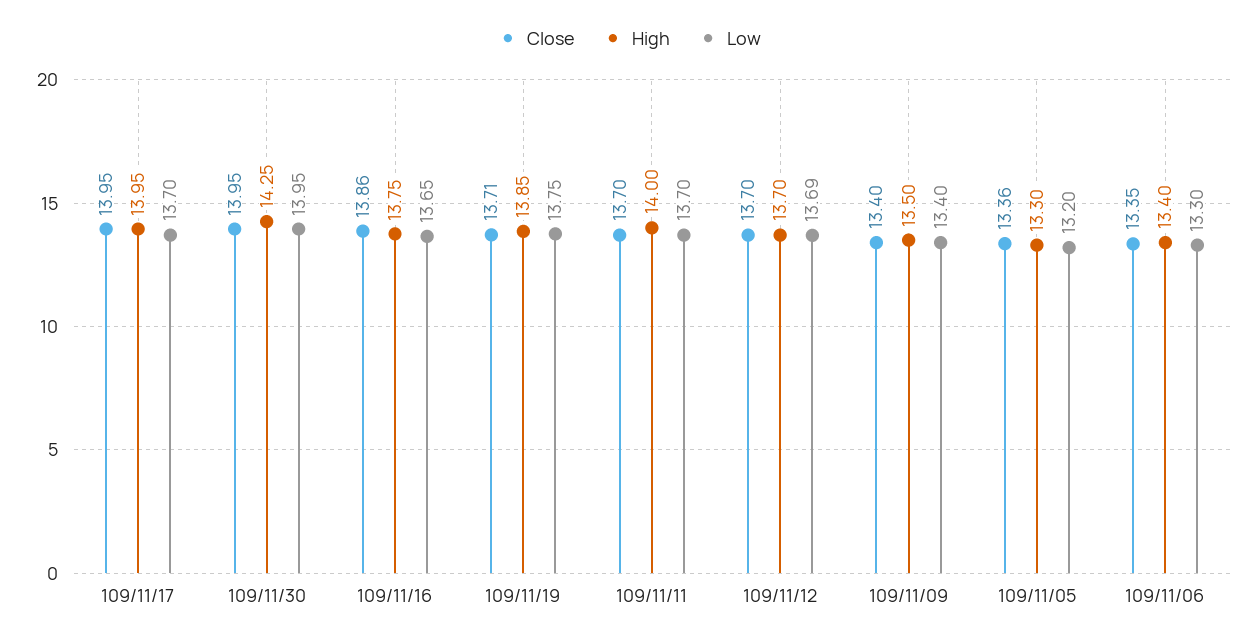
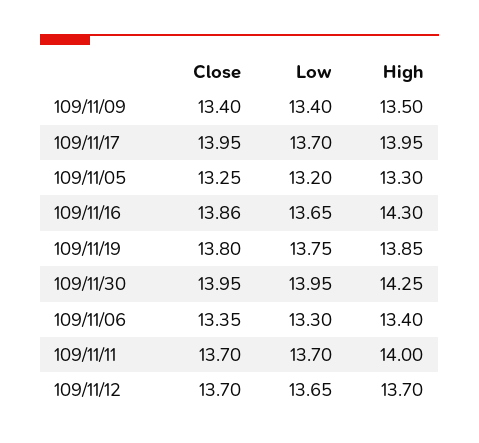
  {
    "Close": {
      "109/11/17": 13.95,
      "109/11/30": 13.95,
      "109/11/16": 13.86,
-     "109/11/19": 13.71,
+     "109/11/19": 13.8,
      "109/11/11": 13.7,
      "109/11/12": 13.7,
      "109/11/09": 13.4,
-     "109/11/05": 13.36,
+     "109/11/05": 13.25,
      "109/11/06": 13.35
    },
    "High": {
      "109/11/17": 13.95,
      "109/11/30": 14.25,
-     "109/11/16": 13.75,
+     "109/11/16": 14.3,
      "109/11/19": 13.85,
      "109/11/11": 14,
      "109/11/12": 13.7,
      "109/11/09": 13.5,
      "109/11/05": 13.3,
      "109/11/06": 13.4
    },
    "Low": {
      "109/11/17": 13.7,
      "109/11/30": 13.95,
      "109/11/16": 13.65,
      "109/11/19": 13.75,
      "109/11/11": 13.7,
-     "109/11/12": 13.69,
+     "109/11/12": 13.65,
      "109/11/09": 13.4,
      "109/11/05": 13.2,
      "109/11/06": 13.3
    }
  }

